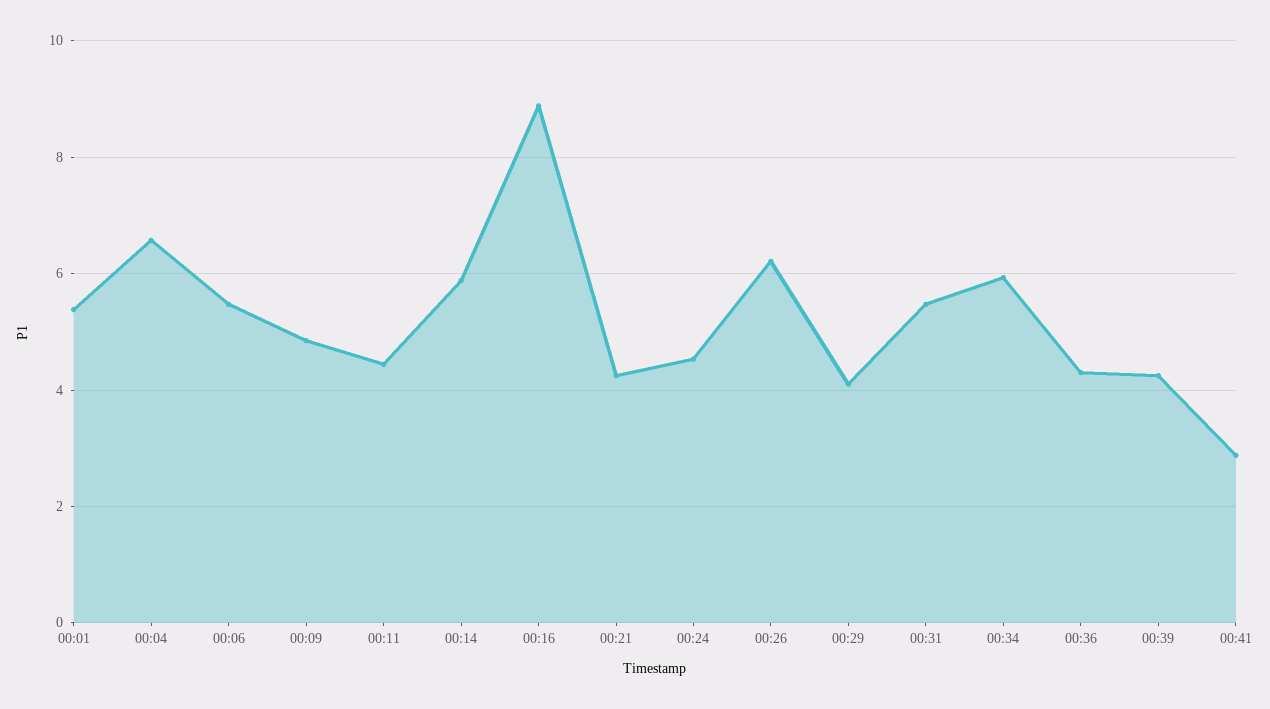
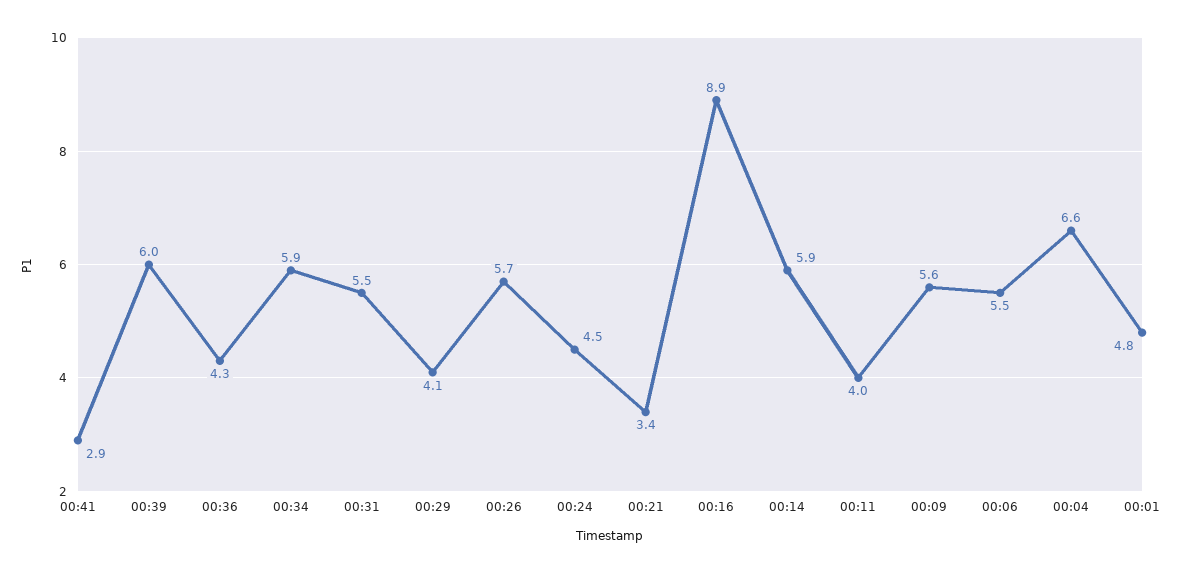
  {
-   "00:01": 5.4,
+   "00:01": 4.8,
    "00:04": 6.6,
    "00:06": 5.5,
-   "00:09": 4.8,
+   "00:09": 5.6,
-   "00:11": 4.4,
+   "00:11": 4,
    "00:14": 5.9,
    "00:16": 8.9,
-   "00:21": 4.2,
+   "00:21": 3.4,
    "00:24": 4.5,
-   "00:26": 6.2,
+   "00:26": 5.7,
    "00:29": 4.1,
    "00:31": 5.5,
    "00:34": 5.9,
    "00:36": 4.3,
-   "00:39": 4.2,
+   "00:39": 6,
    "00:41": 2.9
  }

